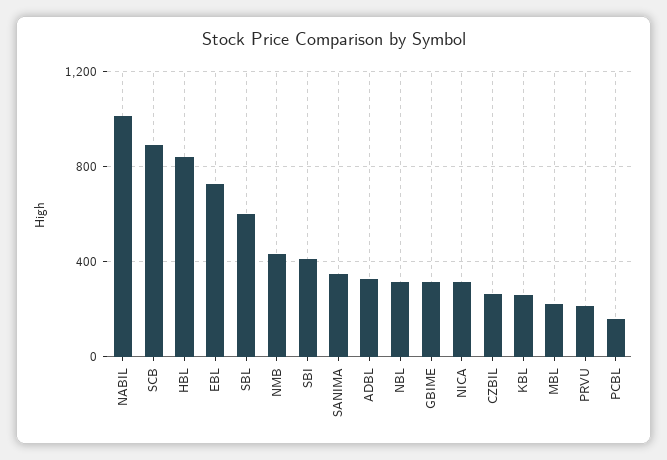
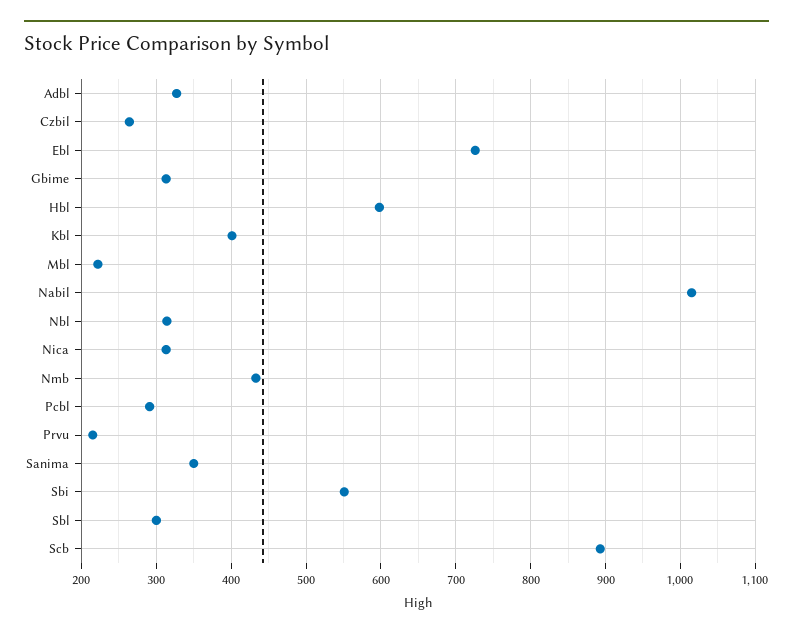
  {
    "NABIL": 1020,
    "SCB": 890,
-   "HBL": 850,
+   "HBL": 600,
    "EBL": 730,
-   "SBL": 600,
+   "SBL": 300,
    "NMB": 430,
-   "SBI": 400,
+   "SBI": 550,
    "SANIMA": 350,
    "ADBL": 330,
    "NBL": 310,
    "GBIME": 310,
    "NICA": 310,
    "CZBIL": 260,
-   "KBL": 250,
+   "KBL": 400,
    "MBL": 220,
    "PRVU": 220,
-   "PCBL": 150
+   "PCBL": 290
  }

